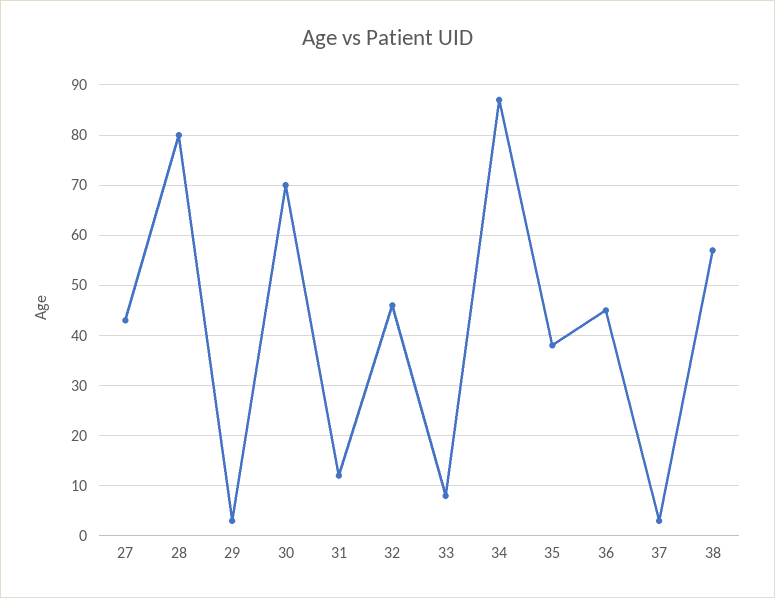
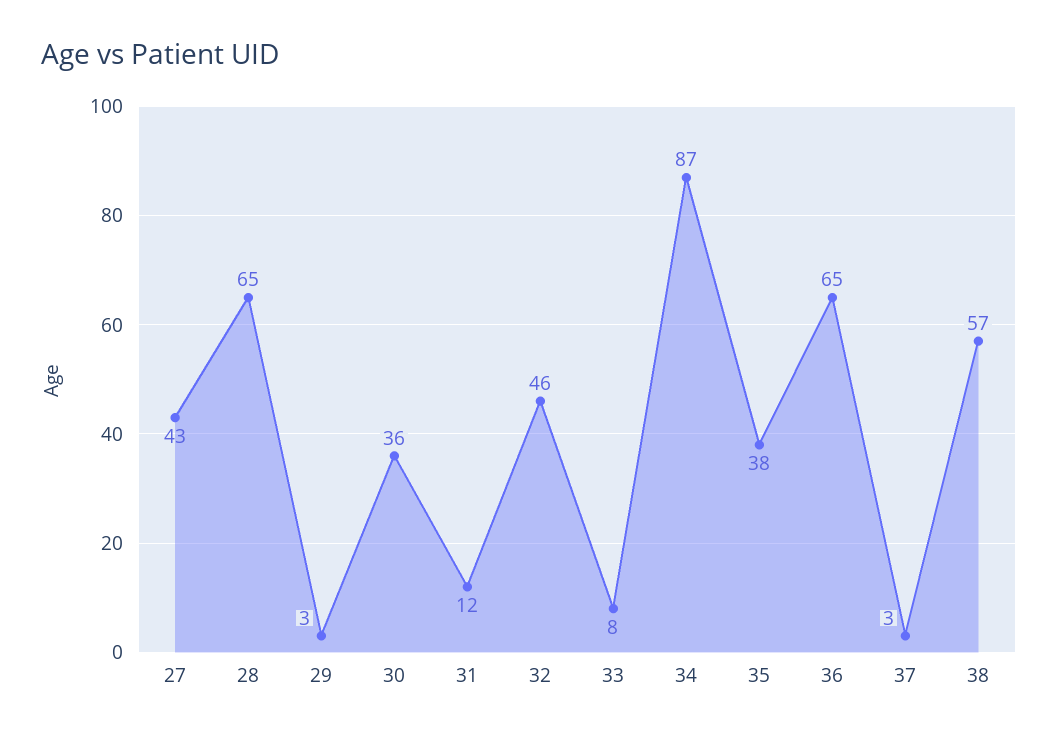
  {
    "27": 43,
-   "28": 80,
+   "28": 65,
    "29": 3,
-   "30": 70,
+   "30": 36,
    "31": 12,
    "32": 46,
    "33": 8,
    "34": 87,
    "35": 38,
-   "36": 45,
+   "36": 65,
    "37": 3,
    "38": 57
  }

